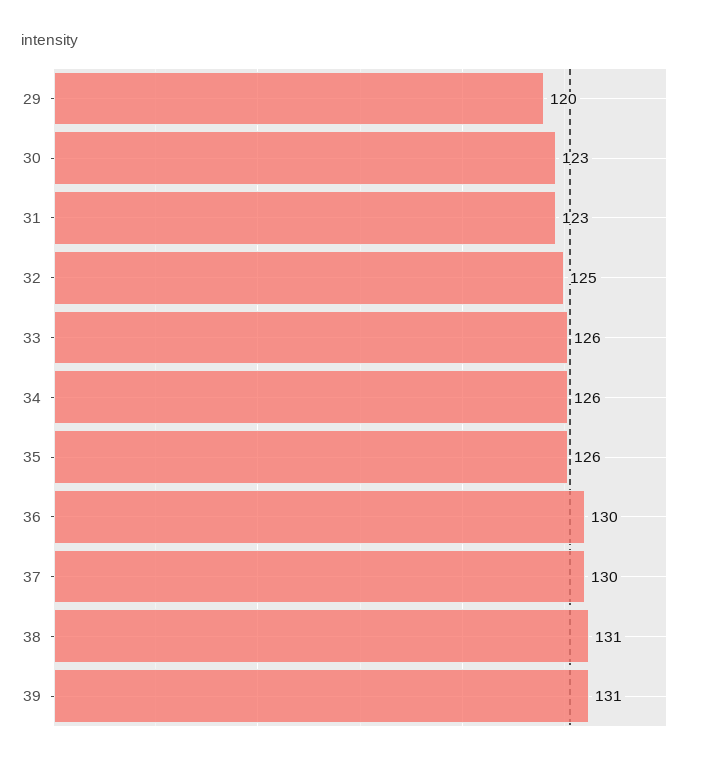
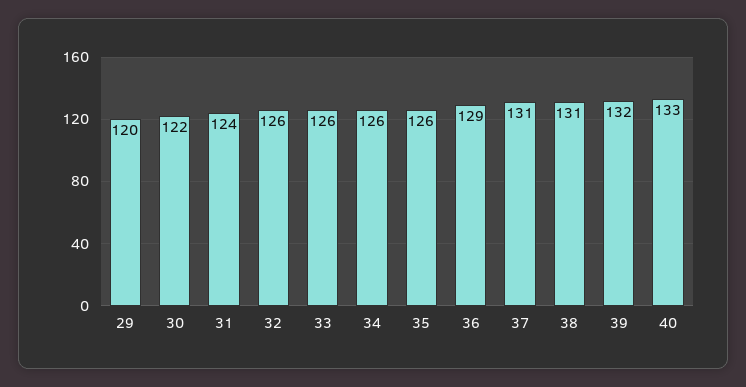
  {
    "29": 120,
-   "30": 123,
+   "30": 122,
-   "31": 123,
+   "31": 124,
-   "32": 125,
+   "32": 126,
    "33": 126,
    "34": 126,
    "35": 126,
-   "36": 130,
+   "36": 129,
-   "37": 130,
+   "37": 131,
    "38": 131,
-   "39": 131
+   "39": 132,
+   "40": 133
  }

